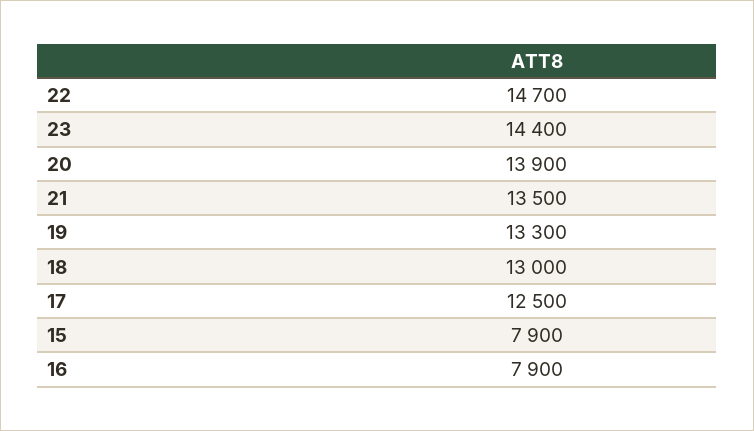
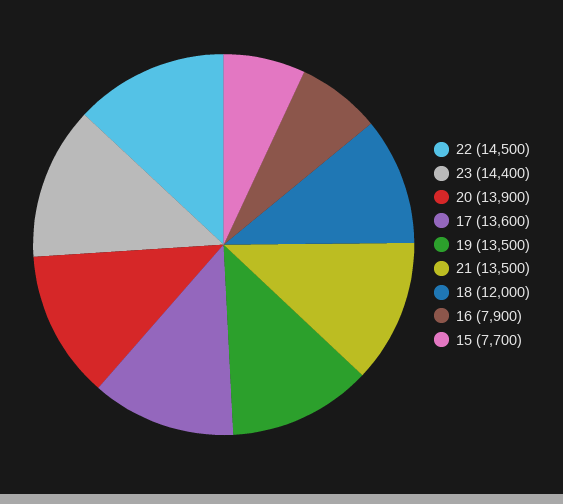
  {
-   "22": 14700,
+   "22": 14500,
    "23": 14400,
    "20": 13900,
    "21": 13500,
-   "19": 13300,
+   "19": 13500,
-   "18": 13000,
+   "18": 12000,
-   "17": 12500,
+   "17": 13600,
-   "15": 7900,
+   "15": 7700,
    "16": 7900
  }

